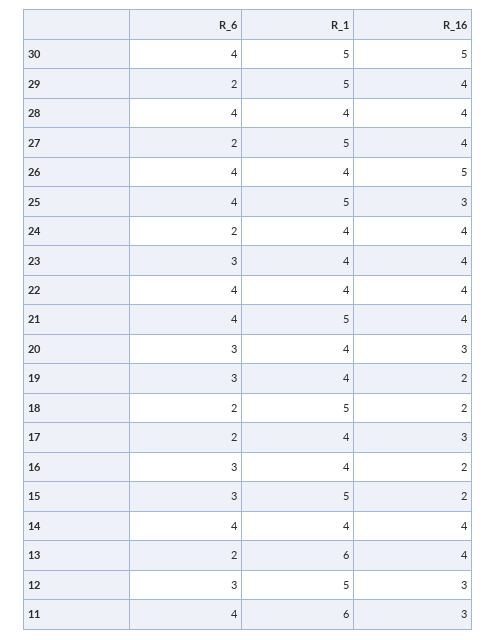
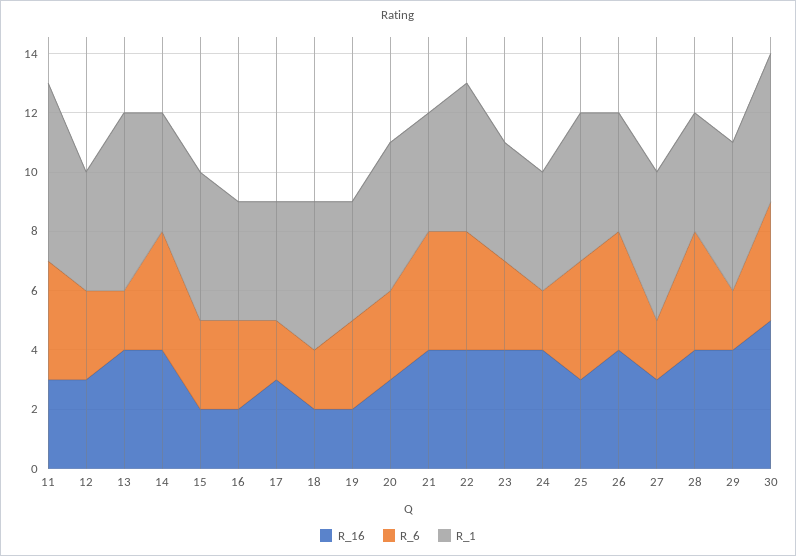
  {
    "R_6": {
      "30": 4,
      "29": 2,
      "28": 4,
      "27": 2,
      "26": 4,
      "25": 4,
      "24": 2,
      "23": 3,
      "22": 4,
      "21": 4,
      "20": 3,
      "19": 3,
      "18": 2,
      "17": 2,
      "16": 3,
      "15": 3,
      "14": 4,
      "13": 2,
      "12": 3,
      "11": 4
    },
    "R_1": {
      "30": 5,
      "29": 5,
      "28": 4,
      "27": 5,
      "26": 4,
      "25": 5,
      "24": 4,
      "23": 4,
-     "22": 4,
+     "22": 5,
-     "21": 5,
+     "21": 4,
-     "20": 4,
+     "20": 5,
      "19": 4,
      "18": 5,
      "17": 4,
      "16": 4,
      "15": 5,
      "14": 4,
      "13": 6,
-     "12": 5,
+     "12": 4,
      "11": 6
    },
    "R_16": {
      "30": 5,
      "29": 4,
      "28": 4,
-     "27": 4,
+     "27": 3,
-     "26": 5,
+     "26": 4,
      "25": 3,
      "24": 4,
      "23": 4,
      "22": 4,
      "21": 4,
      "20": 3,
      "19": 2,
      "18": 2,
      "17": 3,
      "16": 2,
      "15": 2,
      "14": 4,
      "13": 4,
      "12": 3,
      "11": 3
    }
  }

